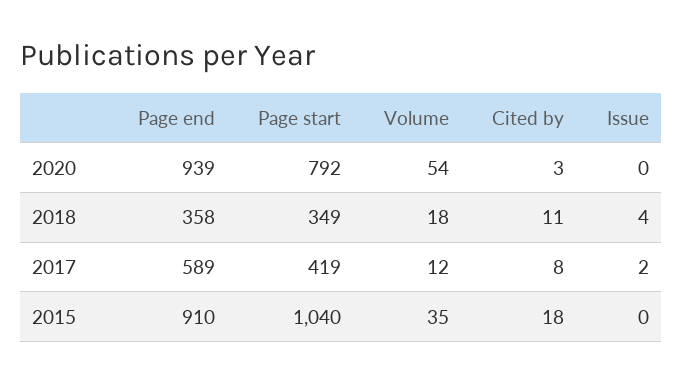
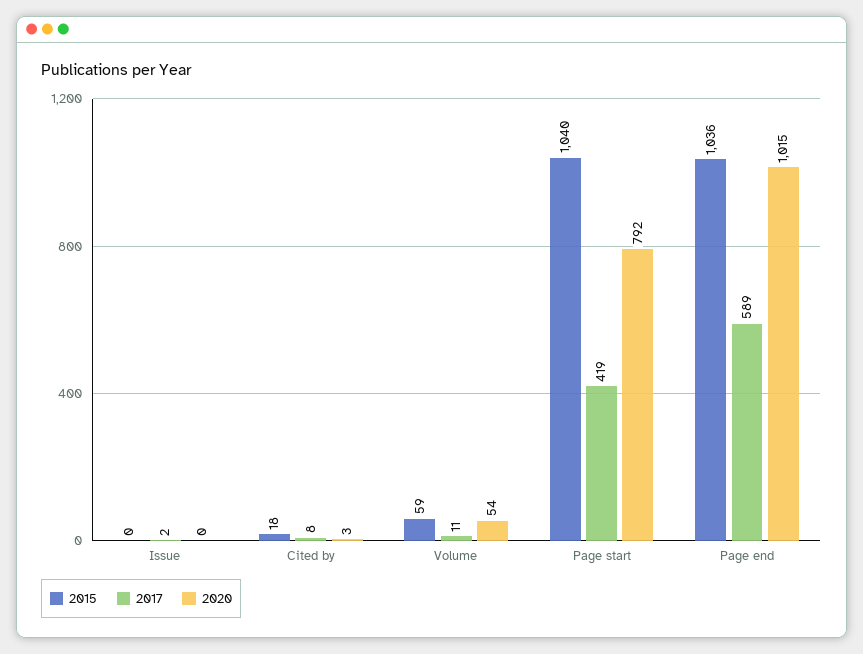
  {
    "2020": {
-     "Page end": 939,
+     "Page end": 1015,
      "Page start": 792,
      "Volume": 54,
      "Cited by": 3,
      "Issue": 0
    },
-   "2018": {
-     "Page end": 358,
-     "Page start": 349,
-     "Volume": 18,
-     "Cited by": 11,
-     "Issue": 4
-   },
    "2017": {
      "Page end": 589,
      "Page start": 419,
-     "Volume": 12,
+     "Volume": 11,
      "Cited by": 8,
      "Issue": 2
    },
    "2015": {
-     "Page end": 910,
+     "Page end": 1036,
      "Page start": 1040,
-     "Volume": 35,
+     "Volume": 59,
      "Cited by": 18,
      "Issue": 0
    }
  }

